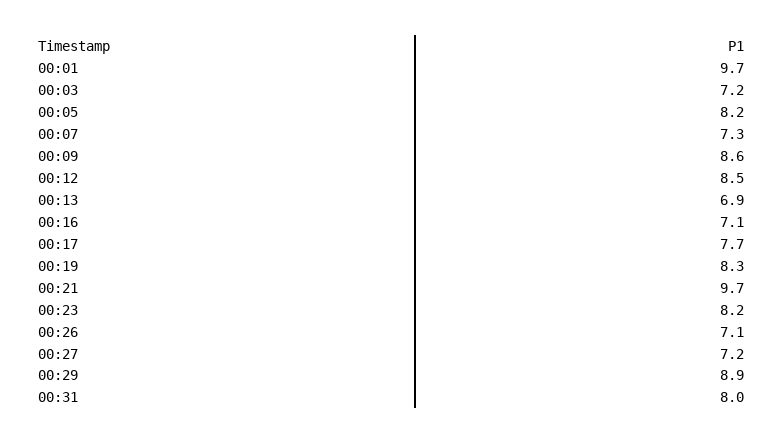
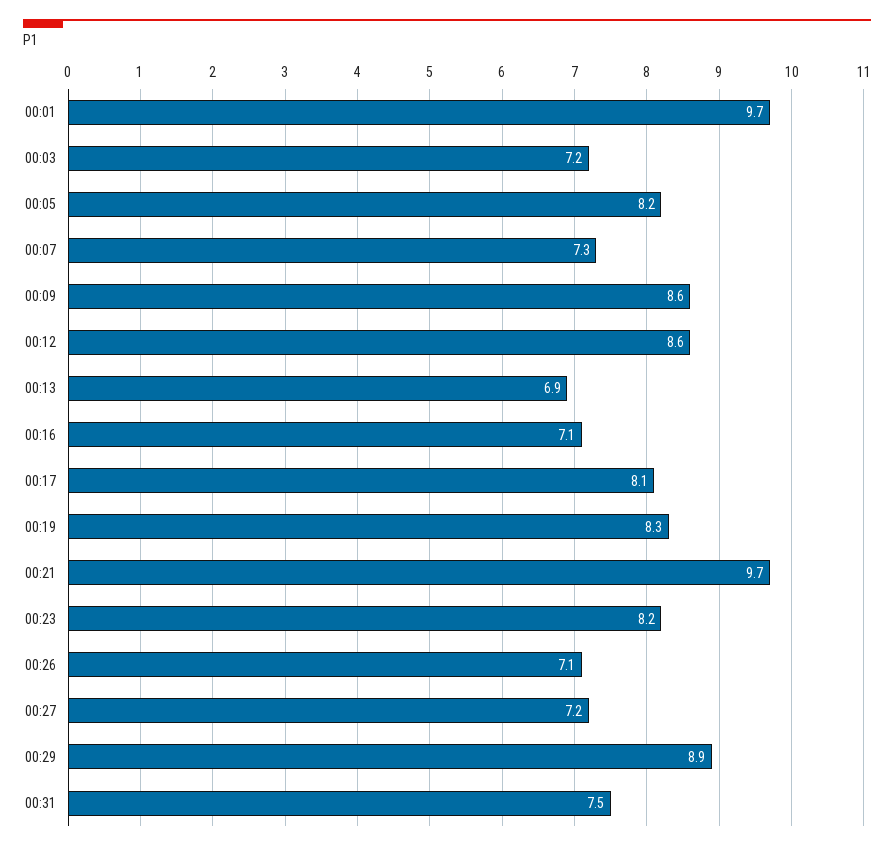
  {
    "00:01": 9.7,
    "00:03": 7.2,
    "00:05": 8.2,
    "00:07": 7.3,
    "00:09": 8.6,
-   "00:12": 8.5,
+   "00:12": 8.6,
    "00:13": 6.9,
    "00:16": 7.1,
-   "00:17": 7.7,
+   "00:17": 8.1,
    "00:19": 8.3,
    "00:21": 9.7,
    "00:23": 8.2,
    "00:26": 7.1,
    "00:27": 7.2,
    "00:29": 8.9,
-   "00:31": 8
+   "00:31": 7.5
  }

